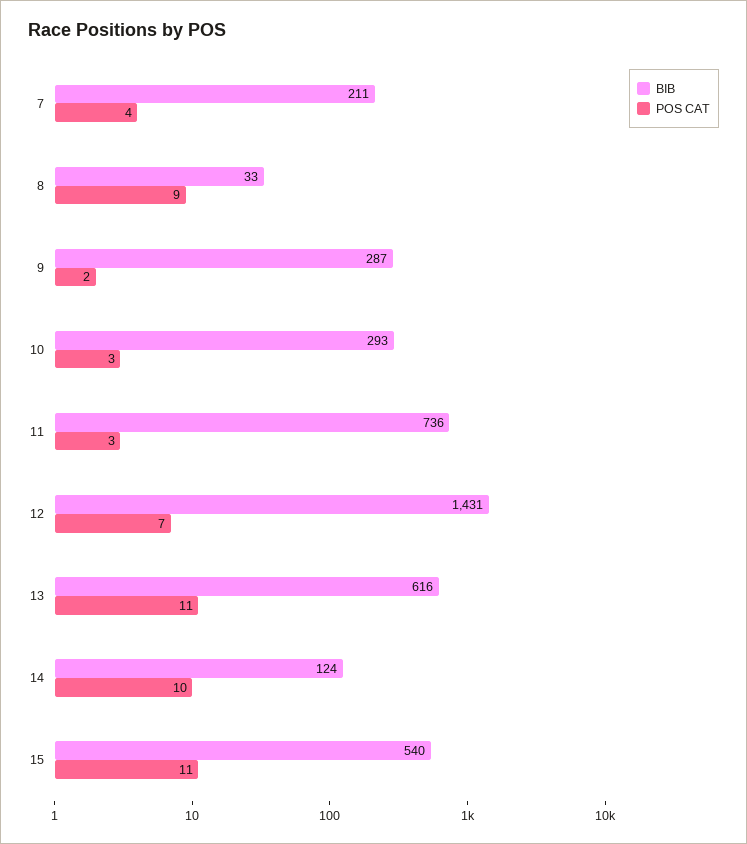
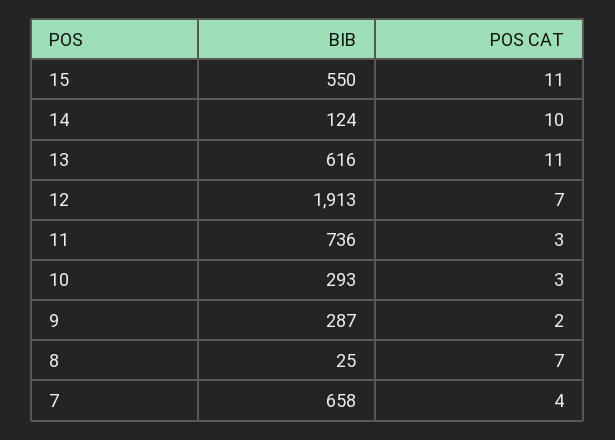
  {
    "BIB": {
-     "7": 211,
+     "7": 658,
-     "8": 33,
+     "8": 25,
      "9": 287,
      "10": 293,
      "11": 736,
-     "12": 1431,
+     "12": 1913,
      "13": 616,
      "14": 124,
-     "15": 540
+     "15": 550
    },
    "POS CAT": {
      "7": 4,
-     "8": 9,
+     "8": 7,
      "9": 2,
      "10": 3,
      "11": 3,
      "12": 7,
      "13": 11,
      "14": 10,
      "15": 11
    }
  }

